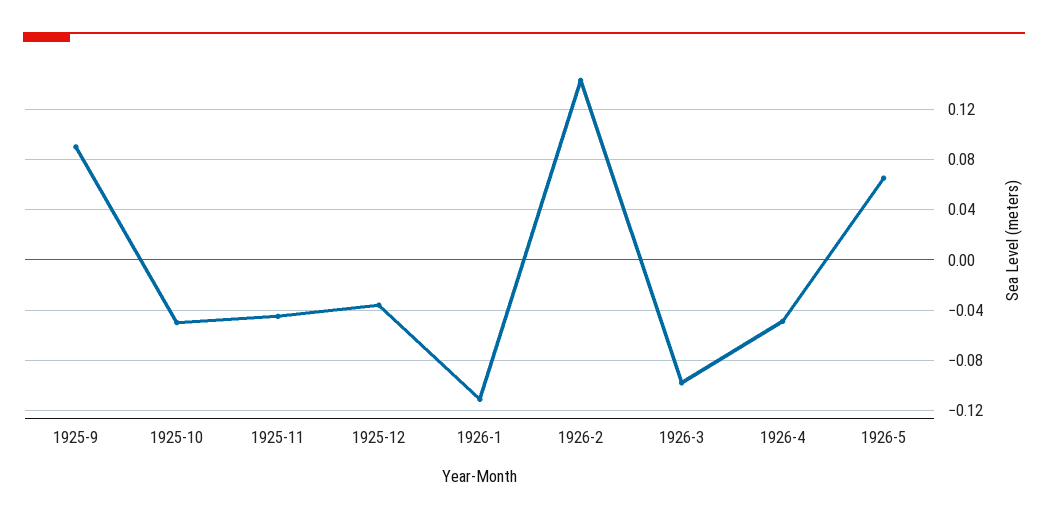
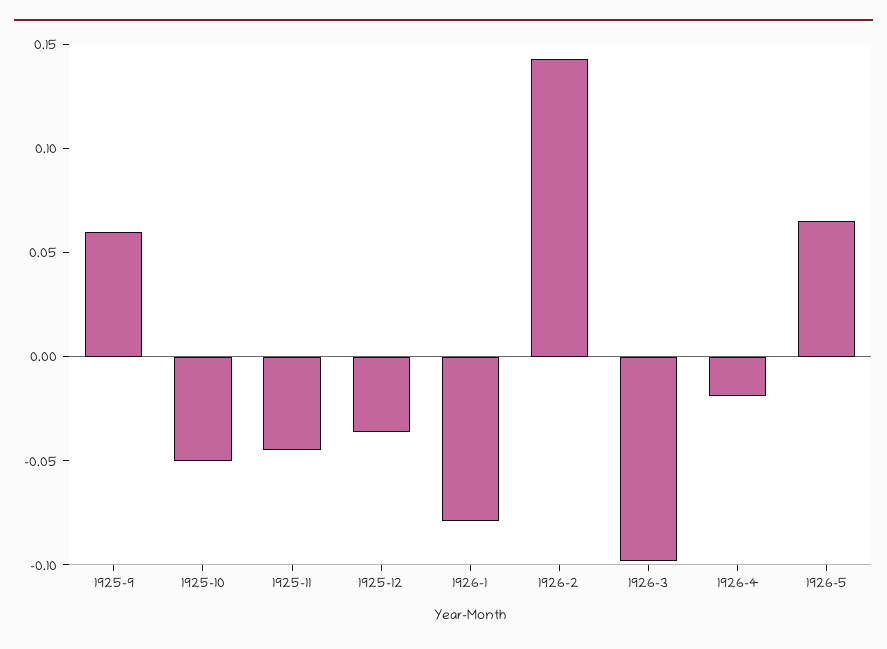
  {
-   "1925-9": 0.09,
+   "1925-9": 0.06,
    "1925-10": -0.05,
    "1925-11": -0.045,
    "1925-12": -0.035,
-   "1926-1": -0.11,
+   "1926-1": -0.08,
    "1926-2": 0.145,
    "1926-3": -0.1,
-   "1926-4": -0.05,
+   "1926-4": -0.02,
    "1926-5": 0.065
  }

